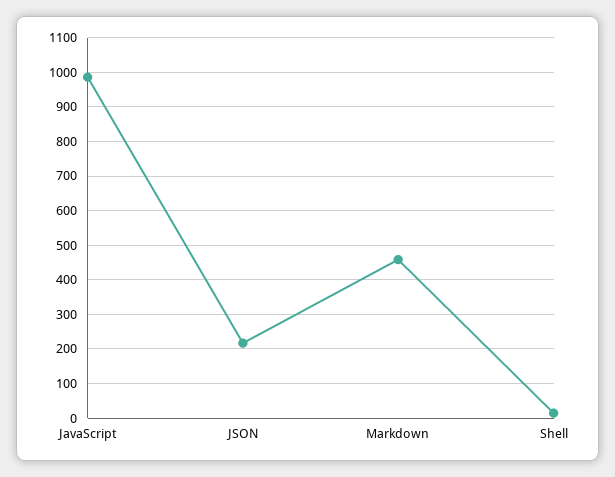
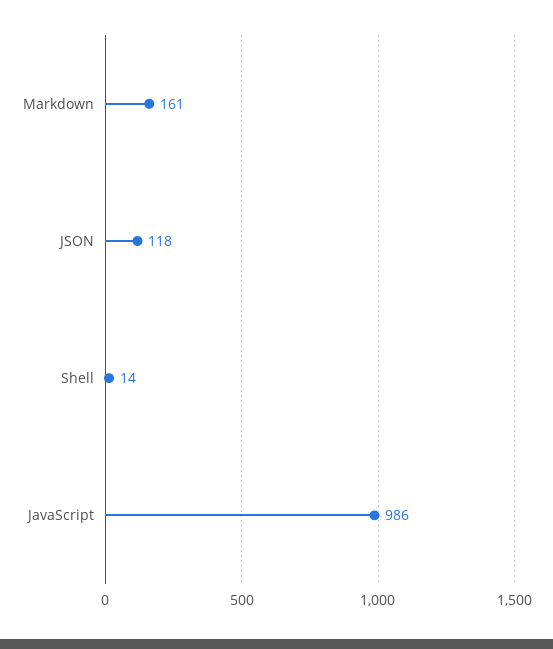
  {
    "JavaScript": 986,
-   "JSON": 220,
+   "JSON": 118,
-   "Markdown": 460,
+   "Markdown": 161,
    "Shell": 14
  }

